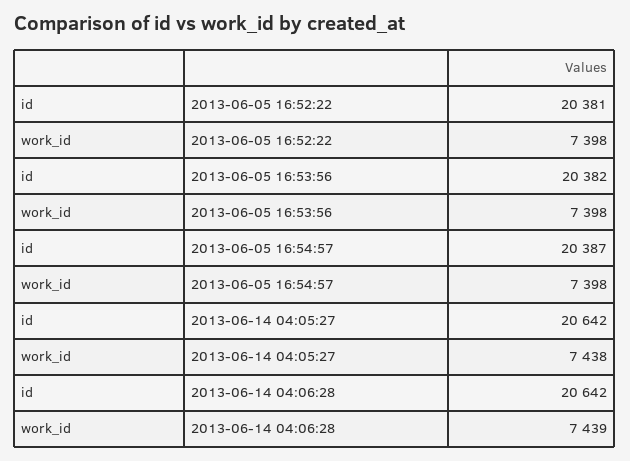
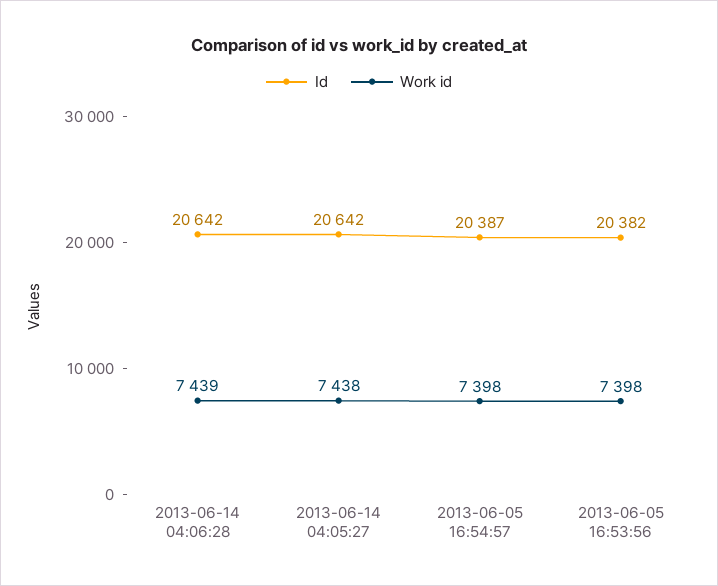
  {
    "id": {
-     "2013-06-05 16:52:22": 20381,
      "2013-06-05 16:53:56": 20382,
      "2013-06-05 16:54:57": 20387,
      "2013-06-14 04:05:27": 20642,
      "2013-06-14 04:06:28": 20642
    },
    "work_id": {
-     "2013-06-05 16:52:22": 7398,
      "2013-06-05 16:53:56": 7398,
      "2013-06-05 16:54:57": 7398,
      "2013-06-14 04:05:27": 7438,
      "2013-06-14 04:06:28": 7439
    }
  }

